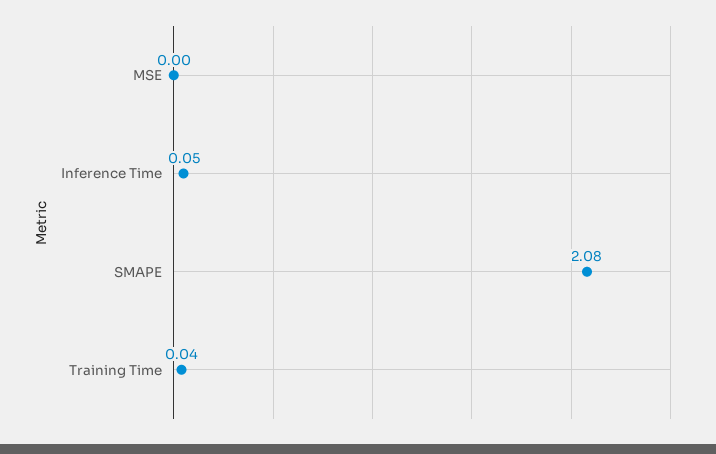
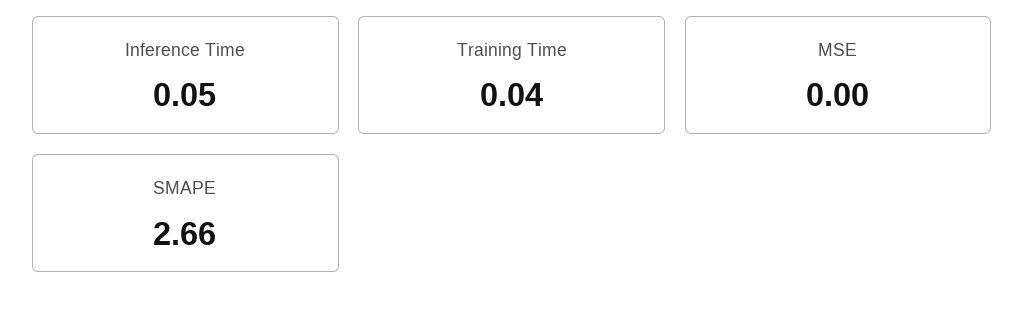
  {
    "MSE": 0,
    "Inference Time": 0.05,
-   "SMAPE": 2.08,
+   "SMAPE": 2.66,
    "Training Time": 0.04
  }

